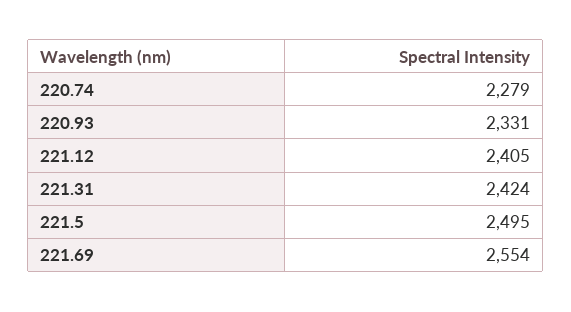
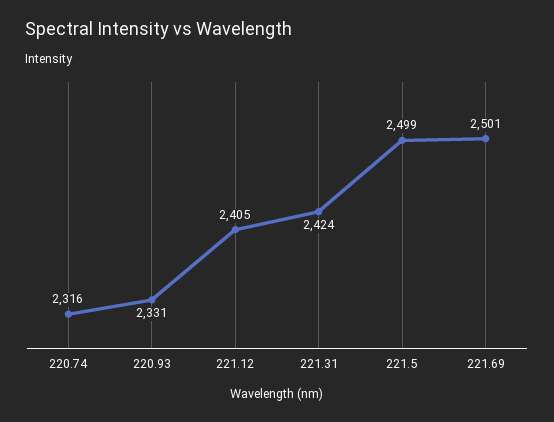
  {
-   "220.74": 2279,
+   "220.74": 2316,
    "220.93": 2331,
    "221.12": 2405,
    "221.31": 2424,
-   "221.5": 2495,
+   "221.5": 2499,
-   "221.69": 2554
+   "221.69": 2501
  }

